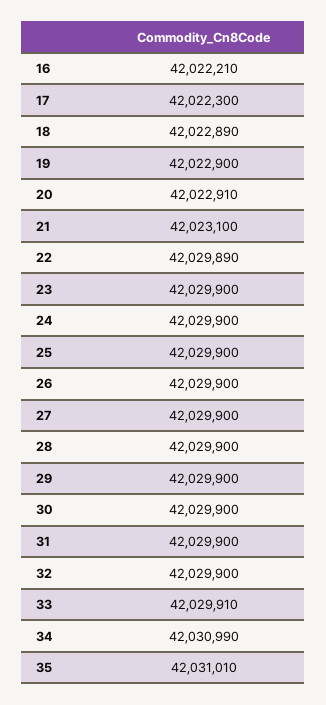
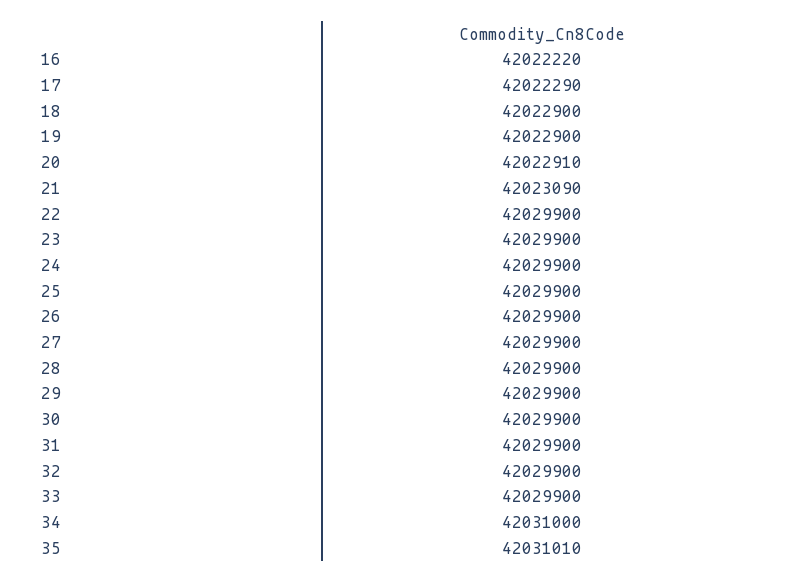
  {
-   "16": 42022210,
+   "16": 42022220,
-   "17": 42022300,
+   "17": 42022290,
-   "18": 42022890,
+   "18": 42022900,
    "19": 42022900,
    "20": 42022910,
-   "21": 42023100,
+   "21": 42023090,
-   "22": 42029890,
+   "22": 42029900,
    "23": 42029900,
    "24": 42029900,
    "25": 42029900,
    "26": 42029900,
    "27": 42029900,
    "28": 42029900,
    "29": 42029900,
    "30": 42029900,
    "31": 42029900,
    "32": 42029900,
-   "33": 42029910,
+   "33": 42029900,
-   "34": 42030990,
+   "34": 42031000,
    "35": 42031010
  }

